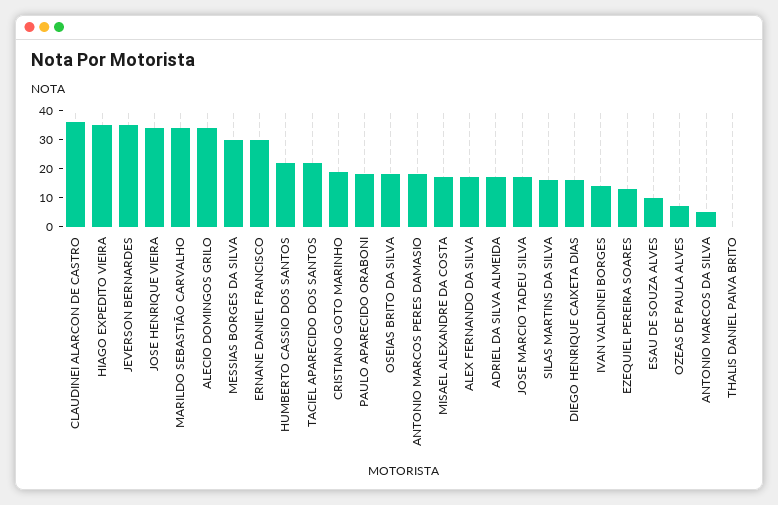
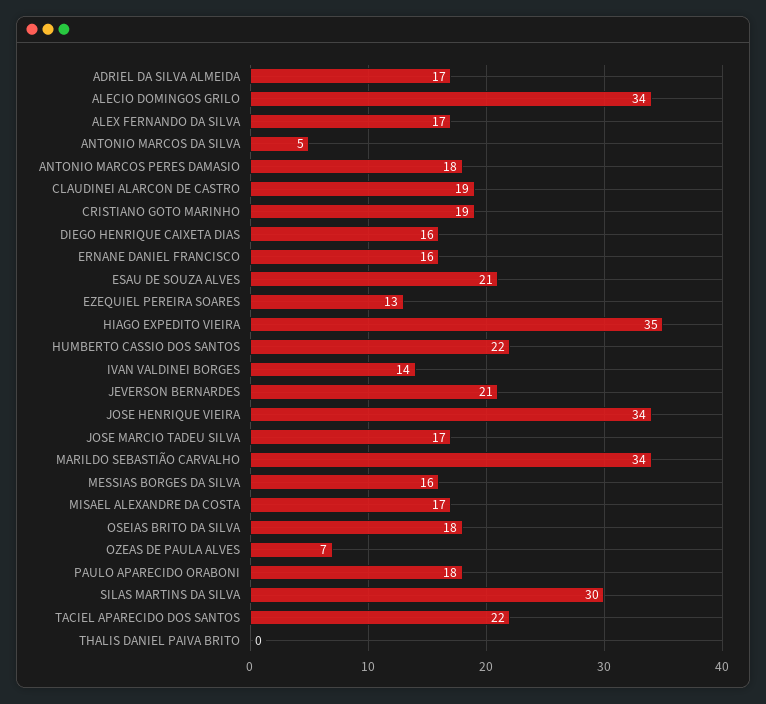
  {
-   "CLAUDINEI ALARCON DE CASTRO": 35,
+   "CLAUDINEI ALARCON DE CASTRO": 19,
    "HIAGO EXPEDITO VIEIRA": 35,
-   "JEVERSON BERNARDES": 35,
+   "JEVERSON BERNARDES": 21,
    "JOSE HENRIQUE VIEIRA": 34,
    "MARILDO SEBASTIÃO CARVALHO": 34,
    "ALECIO DOMINGOS GRILO": 34,
-   "MESSIAS BORGES DA SILVA": 30,
+   "MESSIAS BORGES DA SILVA": 16,
-   "ERNANE DANIEL FRANCISCO": 30,
+   "ERNANE DANIEL FRANCISCO": 16,
    "HUMBERTO CASSIO DOS SANTOS": 22,
    "TACIEL APARECIDO DOS SANTOS": 22,
    "CRISTIANO GOTO MARINHO": 19,
    "PAULO APARECIDO ORABONI": 18,
    "OSEIAS BRITO DA SILVA": 18,
    "ANTONIO MARCOS PERES DAMASIO": 18,
    "MISAEL ALEXANDRE DA COSTA": 17,
    "ALEX FERNANDO DA SILVA": 17,
    "ADRIEL DA SILVA ALMEIDA": 17,
    "JOSE MARCIO TADEU SILVA": 17,
-   "SILAS MARTINS DA SILVA": 15,
+   "SILAS MARTINS DA SILVA": 30,
    "DIEGO HENRIQUE CAIXETA DIAS": 16,
    "IVAN VALDINEI BORGES": 14,
    "EZEQUIEL PEREIRA SOARES": 13,
-   "ESAU DE SOUZA ALVES": 10,
+   "ESAU DE SOUZA ALVES": 21,
    "OZEAS DE PAULA ALVES": 7,
    "ANTONIO MARCOS DA SILVA": 5,
    "THALIS DANIEL PAIVA BRITO": 0
  }

